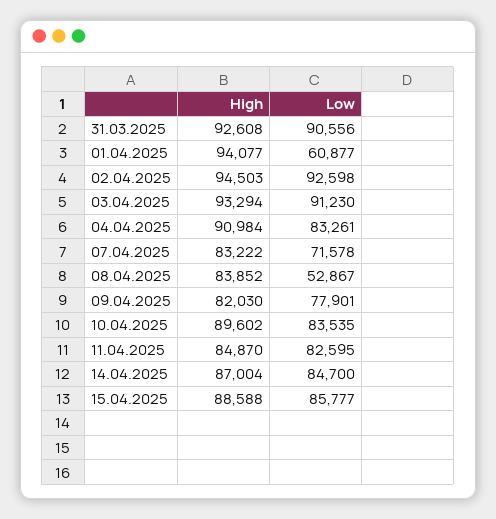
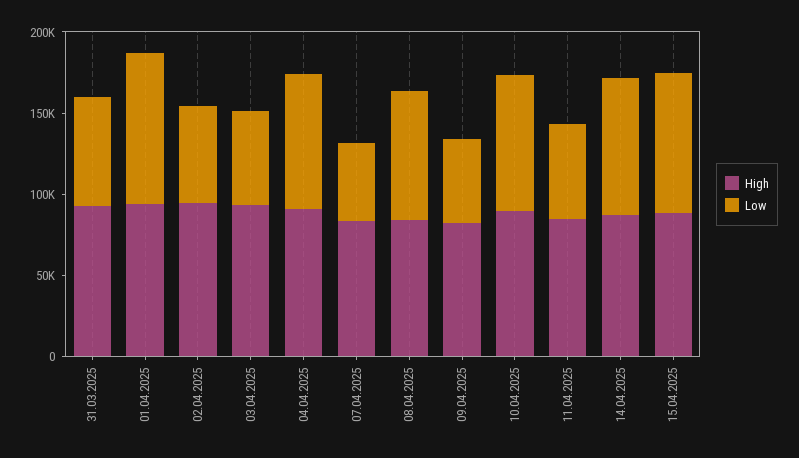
  {
    "High": {
      "31.03.2025": 92608,
      "01.04.2025": 94077,
      "02.04.2025": 94503,
      "03.04.2025": 93294,
      "04.04.2025": 90984,
      "07.04.2025": 83222,
      "08.04.2025": 83852,
      "09.04.2025": 82030,
      "10.04.2025": 89602,
      "11.04.2025": 84870,
      "14.04.2025": 87004,
      "15.04.2025": 88588
    },
    "Low": {
-     "31.03.2025": 90556,
+     "31.03.2025": 70000,
-     "01.04.2025": 60877,
+     "01.04.2025": 90000,
-     "02.04.2025": 92598,
+     "02.04.2025": 60000,
-     "03.04.2025": 91230,
+     "03.04.2025": 60000,
      "04.04.2025": 83261,
-     "07.04.2025": 71578,
+     "07.04.2025": 50000,
-     "08.04.2025": 52867,
+     "08.04.2025": 80000,
-     "09.04.2025": 77901,
+     "09.04.2025": 50000,
      "10.04.2025": 83535,
-     "11.04.2025": 82595,
+     "11.04.2025": 60000,
      "14.04.2025": 84700,
      "15.04.2025": 85777
    }
  }

